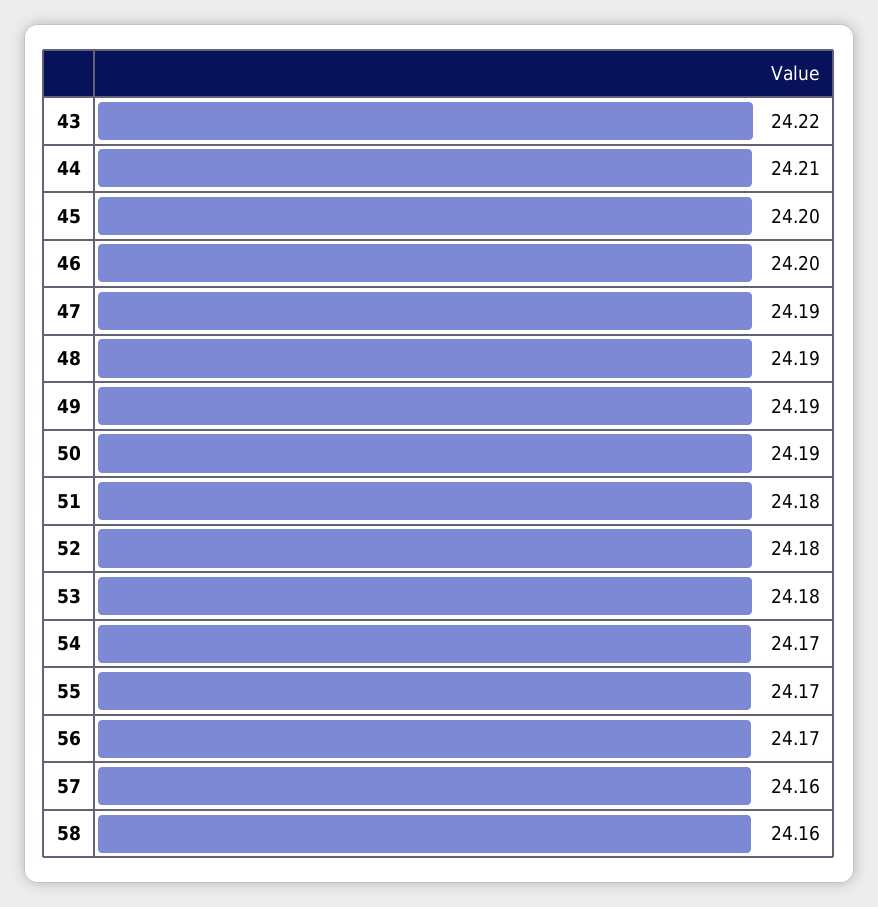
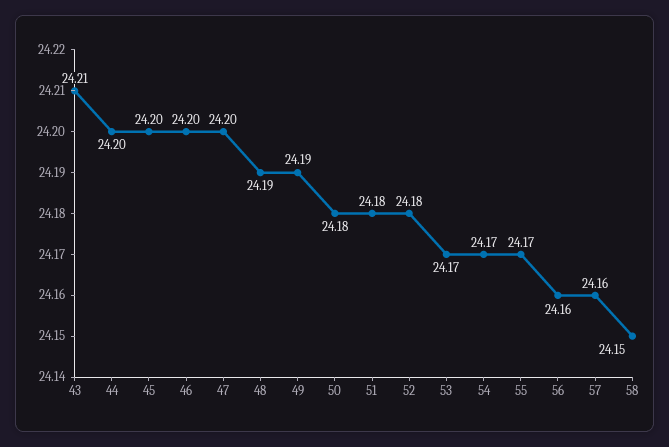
  {
-   "43": 24.22,
+   "43": 24.21,
-   "44": 24.21,
+   "44": 24.2,
    "45": 24.2,
    "46": 24.2,
-   "47": 24.19,
+   "47": 24.2,
    "48": 24.19,
    "49": 24.19,
-   "50": 24.19,
+   "50": 24.18,
    "51": 24.18,
    "52": 24.18,
-   "53": 24.18,
+   "53": 24.17,
    "54": 24.17,
    "55": 24.17,
-   "56": 24.17,
+   "56": 24.16,
    "57": 24.16,
-   "58": 24.16
+   "58": 24.15
  }

